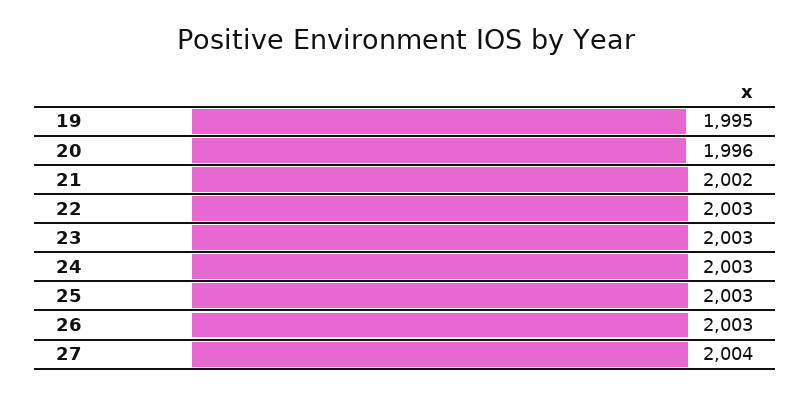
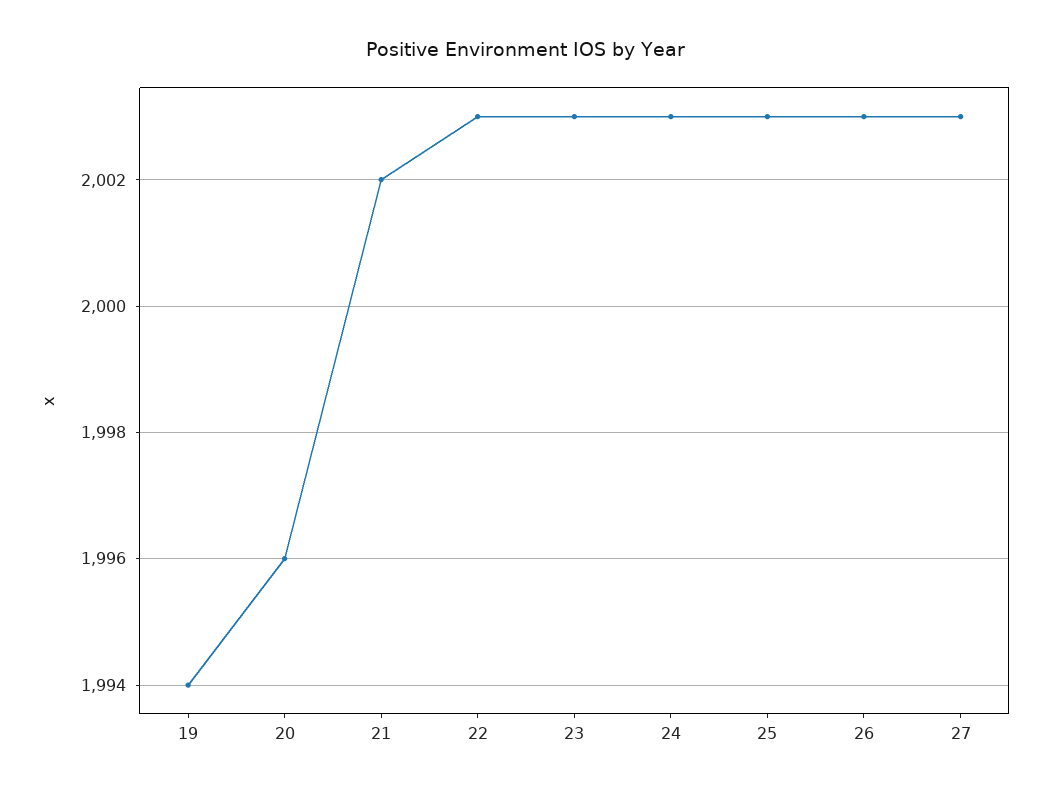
  {
-   "19": 1995,
+   "19": 1994,
    "20": 1996,
    "21": 2002,
    "22": 2003,
    "23": 2003,
    "24": 2003,
    "25": 2003,
    "26": 2003,
-   "27": 2004
+   "27": 2003
  }

